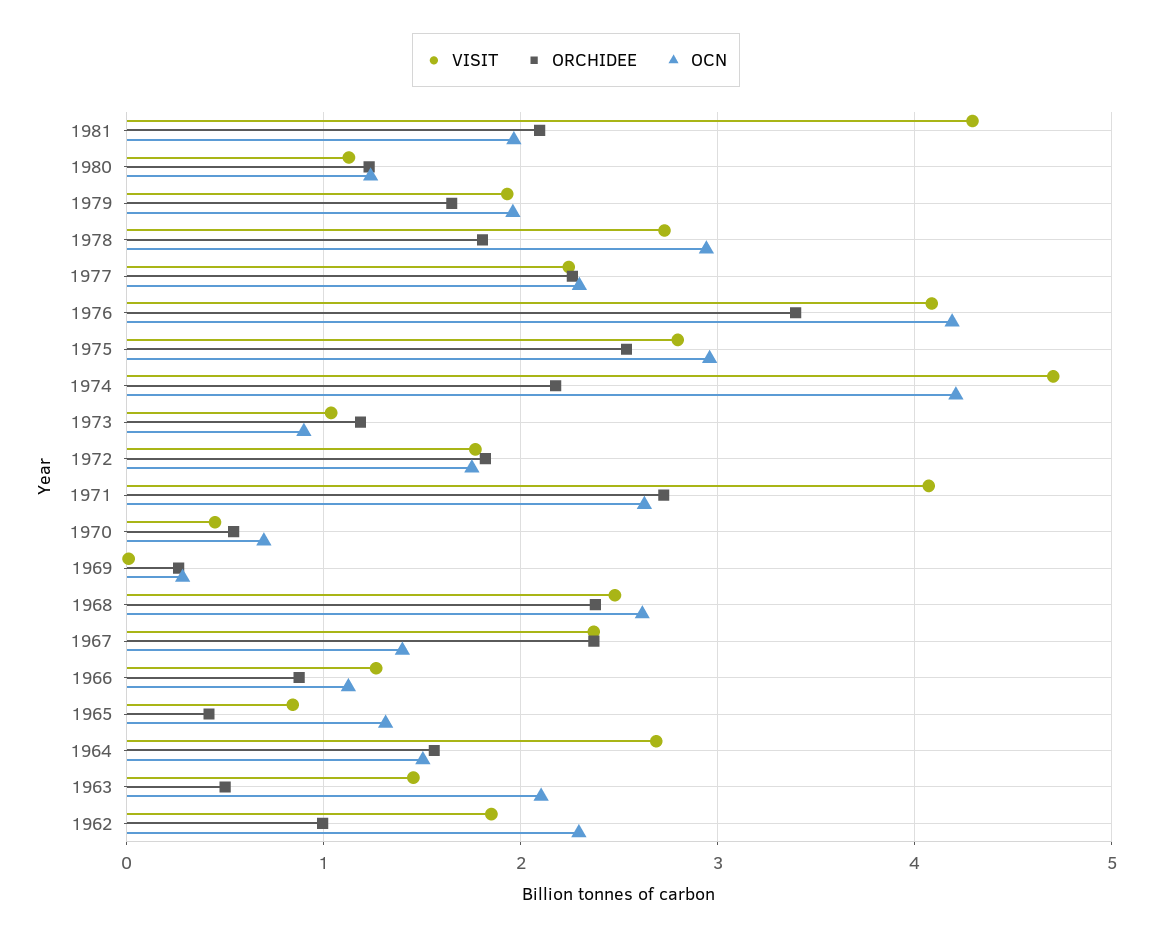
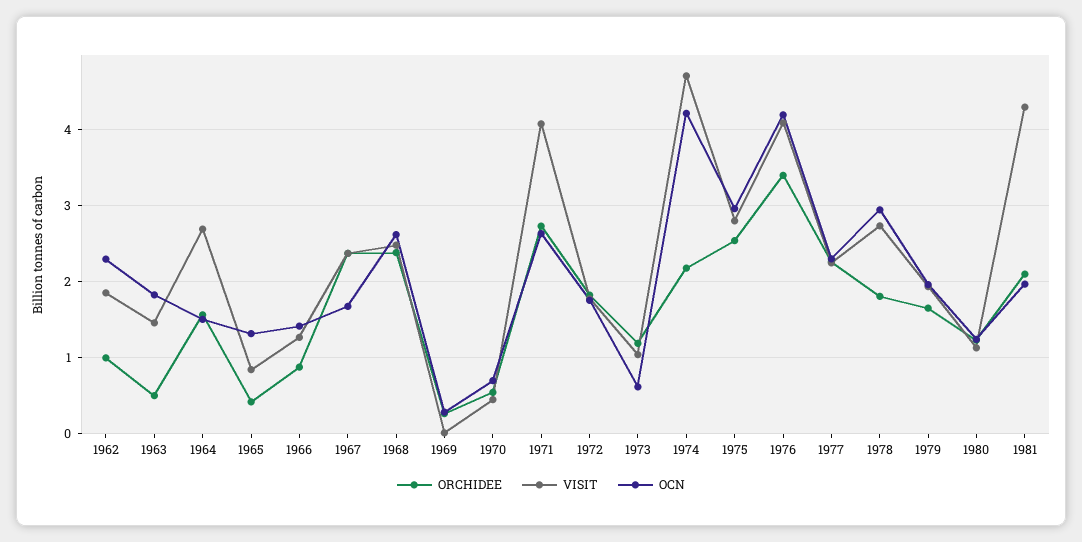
  {
    "VISIT": {
      "1981": 4.3,
      "1980": 1.1,
      "1979": 1.9,
      "1978": 2.7,
      "1977": 2.2,
      "1976": 4.1,
      "1975": 2.8,
      "1974": 4.7,
      "1973": 1,
      "1972": 1.8,
      "1971": 4.1,
      "1970": 0.4,
      "1969": 0,
      "1968": 2.5,
      "1967": 2.4,
      "1966": 1.3,
      "1965": 0.8,
      "1964": 2.7,
      "1963": 1.5,
      "1962": 1.9
    },
    "ORCHIDEE": {
      "1981": 2.1,
      "1980": 1.2,
      "1979": 1.7,
      "1978": 1.8,
      "1977": 2.3,
      "1976": 3.4,
      "1975": 2.5,
      "1974": 2.2,
      "1973": 1.2,
      "1972": 1.8,
      "1971": 2.7,
      "1970": 0.5,
      "1969": 0.3,
      "1968": 2.4,
      "1967": 2.4,
      "1966": 0.9,
      "1965": 0.4,
      "1964": 1.6,
      "1963": 0.5,
      "1962": 1
    },
    "OCN": {
      "1981": 2,
      "1980": 1.2,
      "1979": 2,
      "1978": 2.9,
      "1977": 2.3,
      "1976": 4.2,
      "1975": 3,
      "1974": 4.2,
-     "1973": 0.9,
+     "1973": 0.6,
      "1972": 1.8,
      "1971": 2.6,
      "1970": 0.7,
      "1969": 0.3,
      "1968": 2.6,
-     "1967": 1.4,
+     "1967": 1.7,
-     "1966": 1.1,
+     "1966": 1.4,
      "1965": 1.3,
      "1964": 1.5,
-     "1963": 2.1,
+     "1963": 1.8,
      "1962": 2.3
    }
  }

